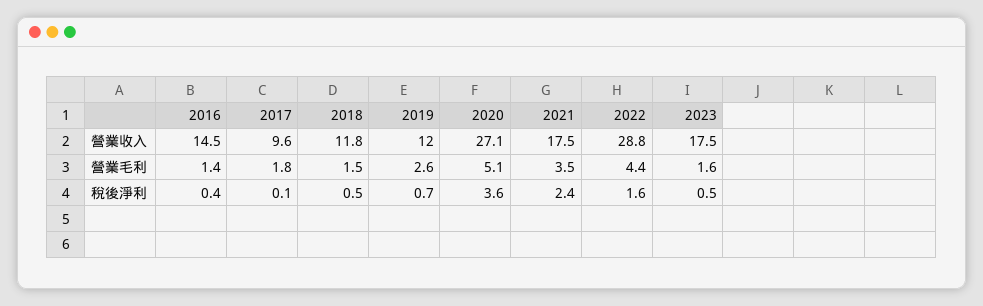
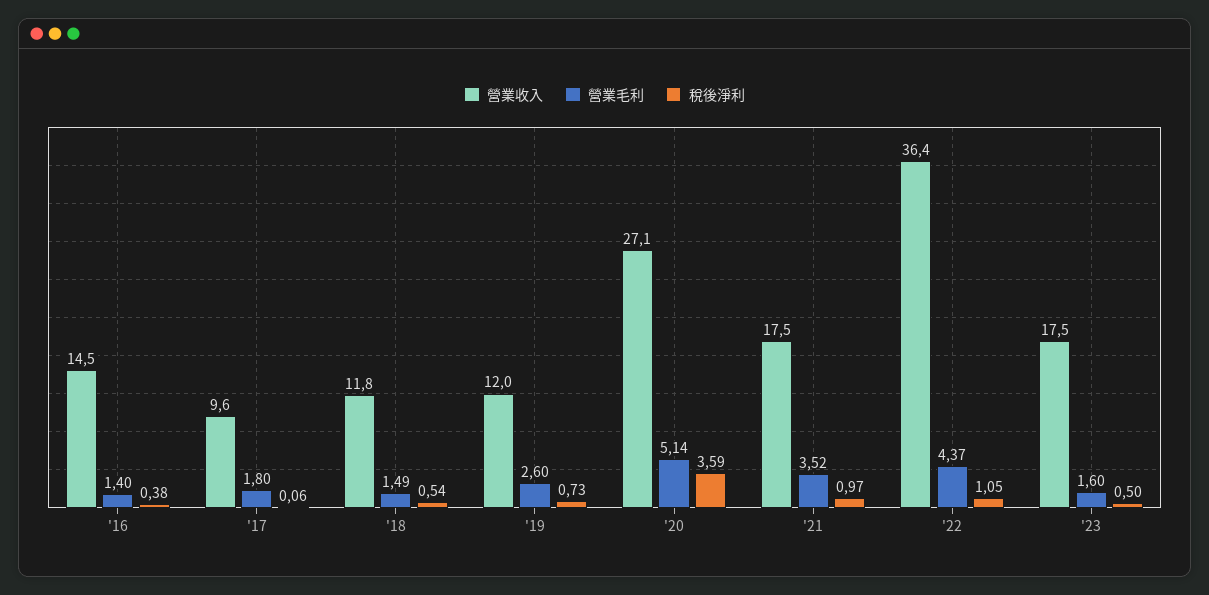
  {
    "營業收入": {
      "2016": 14.5,
      "2017": 9.6,
      "2018": 11.8,
      "2019": 12,
      "2020": 27.1,
      "2021": 17.5,
-     "2022": 28.8,
+     "2022": 36.4,
      "2023": 17.5
    },
    "營業毛利": {
      "2016": 1.4,
      "2017": 1.8,
      "2018": 1.49,
      "2019": 2.6,
      "2020": 5.14,
      "2021": 3.52,
      "2022": 4.37,
      "2023": 1.6
    },
    "稅後淨利": {
      "2016": 0.38,
      "2017": 0.06,
      "2018": 0.54,
      "2019": 0.73,
      "2020": 3.59,
-     "2021": 2.4,
+     "2021": 0.97,
-     "2022": 1.6,
+     "2022": 1.05,
      "2023": 0.5
    }
  }

